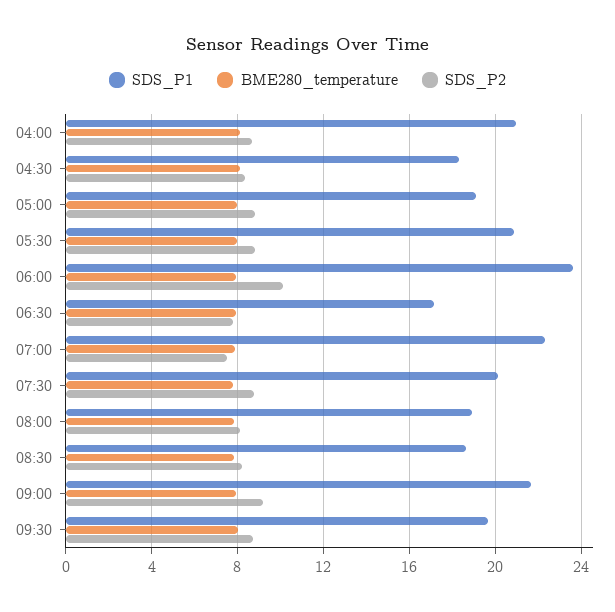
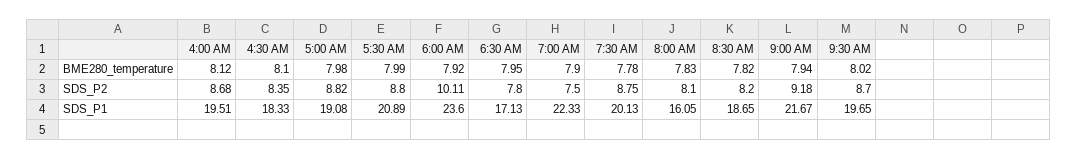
  {
    "SDS_P1": {
-     "04:00": 21,
+     "04:00": 19.51,
      "04:30": 18.33,
      "05:00": 19.08,
      "05:30": 20.89,
      "06:00": 23.6,
      "06:30": 17.13,
      "07:00": 22.33,
      "07:30": 20.13,
-     "08:00": 19,
+     "08:00": 16.05,
      "08:30": 18.65,
      "09:00": 21.67,
      "09:30": 19.65
    },
    "BME280_temperature": {
      "04:00": 8.12,
      "04:30": 8.1,
      "05:00": 7.98,
      "05:30": 7.99,
      "06:00": 7.92,
      "06:30": 7.95,
      "07:00": 7.9,
      "07:30": 7.78,
      "08:00": 7.83,
      "08:30": 7.82,
      "09:00": 7.94,
      "09:30": 8.02
    },
    "SDS_P2": {
      "04:00": 8.68,
      "04:30": 8.35,
      "05:00": 8.82,
      "05:30": 8.8,
      "06:00": 10.11,
      "06:30": 7.8,
      "07:00": 7.5,
      "07:30": 8.75,
      "08:00": 8.1,
      "08:30": 8.2,
      "09:00": 9.18,
      "09:30": 8.7
    }
  }

